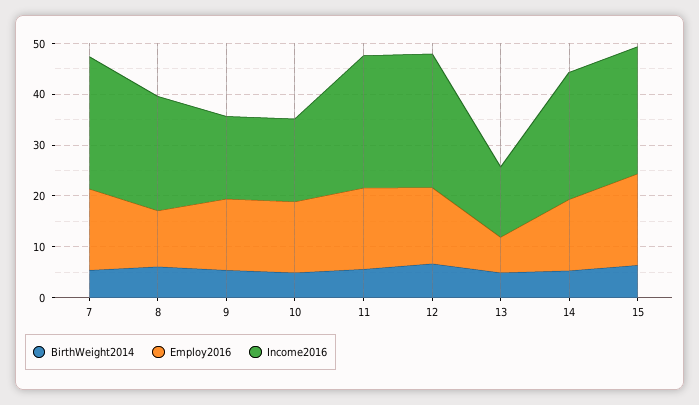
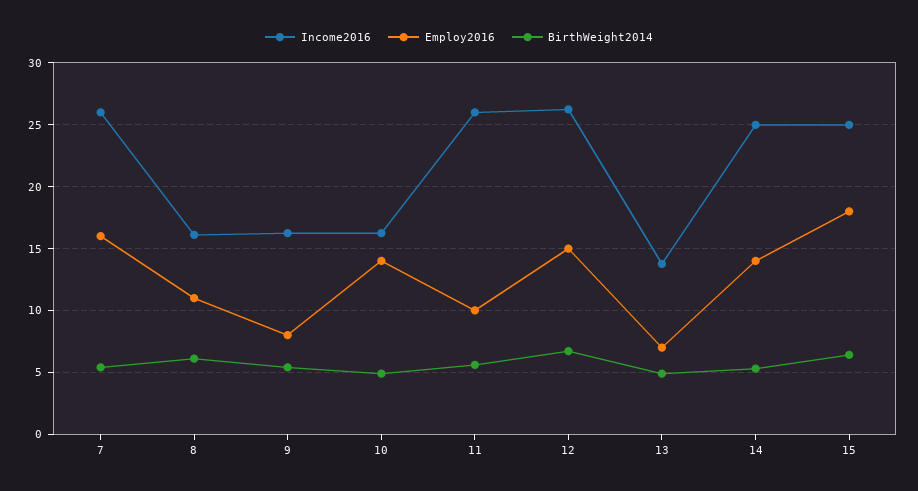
  {
    "BirthWeight2014": {
      "7": 5.5,
      "8": 6,
      "9": 5.5,
      "10": 5,
      "11": 5.5,
      "12": 6.5,
      "13": 5,
      "14": 5.5,
      "15": 6.5
    },
    "Employ2016": {
      "7": 16,
      "8": 11,
-     "9": 14,
+     "9": 8,
      "10": 14,
-     "11": 16,
+     "11": 10,
      "12": 15,
      "13": 7,
      "14": 14,
      "15": 18
    },
    "Income2016": {
      "7": 26,
-     "8": 22,
+     "8": 16,
      "9": 16.5,
      "10": 16.5,
      "11": 26,
      "12": 26.5,
      "13": 14,
      "14": 25,
      "15": 25
    }
  }

